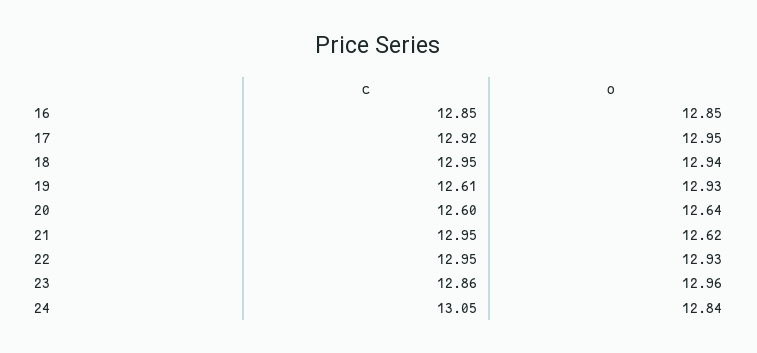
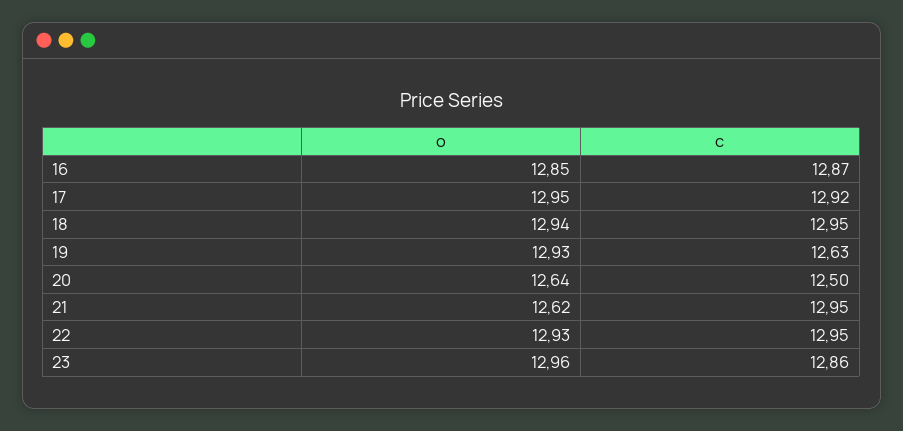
  {
    "c": {
-     "16": 12.85,
+     "16": 12.87,
      "17": 12.92,
      "18": 12.95,
-     "19": 12.61,
+     "19": 12.63,
-     "20": 12.6,
+     "20": 12.5,
      "21": 12.95,
      "22": 12.95,
-     "23": 12.86,
+     "23": 12.86
-     "24": 13.05
    },
    "o": {
      "16": 12.85,
      "17": 12.95,
      "18": 12.94,
      "19": 12.93,
      "20": 12.64,
      "21": 12.62,
      "22": 12.93,
-     "23": 12.96,
+     "23": 12.96
-     "24": 12.84
    }
  }

